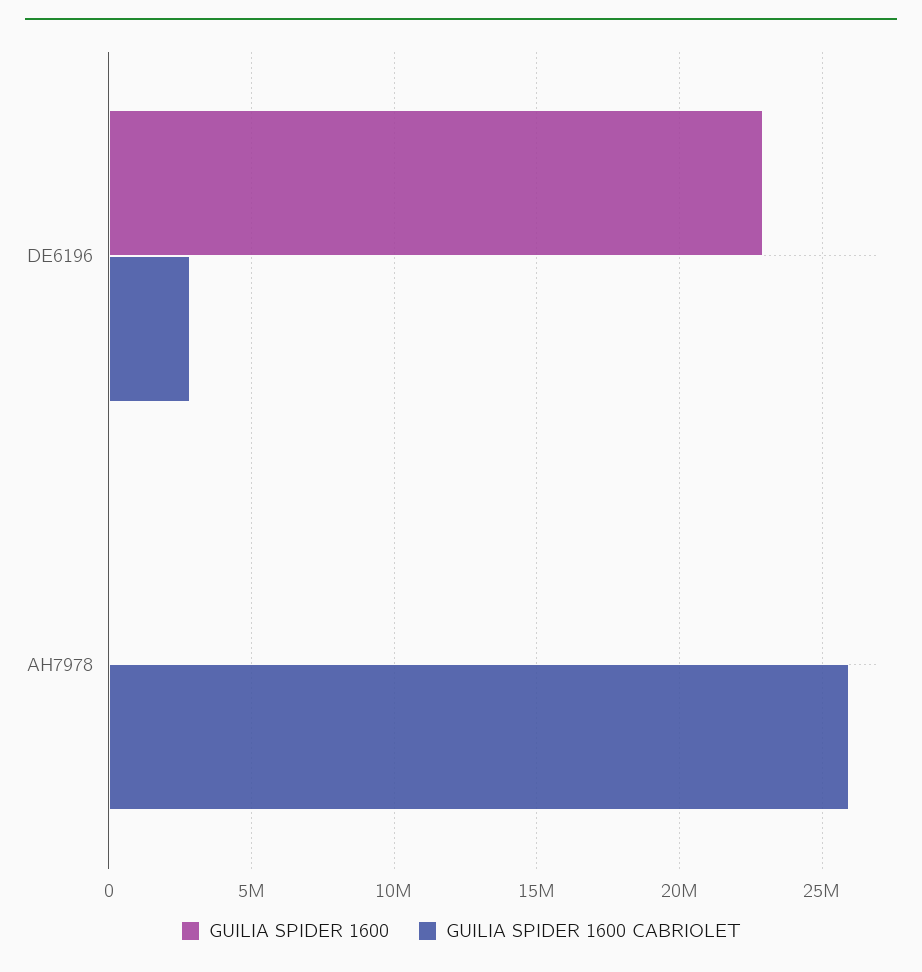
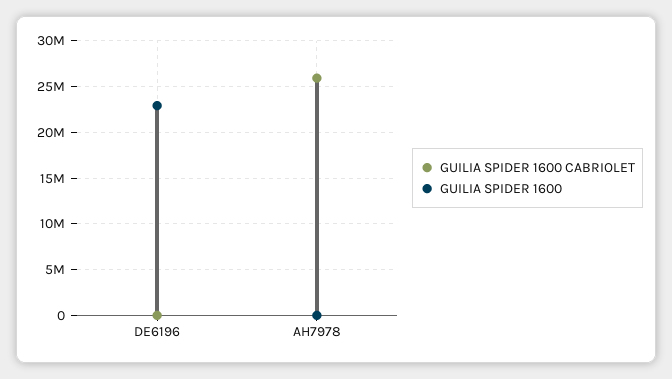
  {
    "GUILIA SPIDER 1600": {
      "DE6196": 23000000,
      "AH7978": 0
    },
    "GUILIA SPIDER 1600 CABRIOLET": {
-     "DE6196": 3000000,
+     "DE6196": 0,
      "AH7978": 26000000
    }
  }

